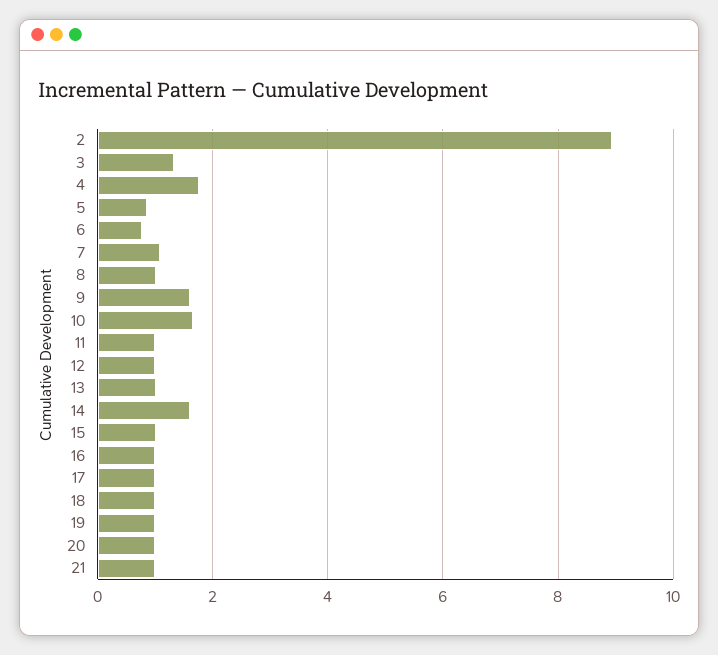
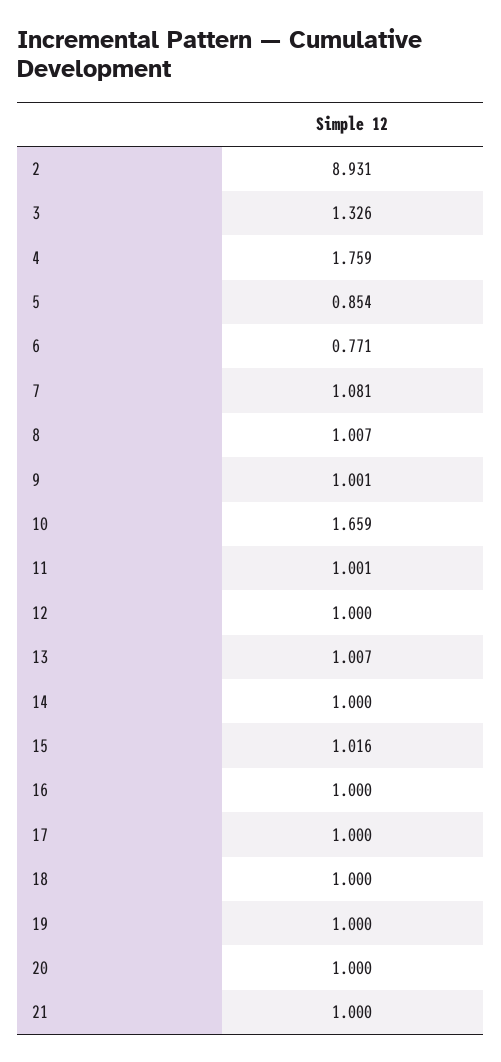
  {
    "2": 8.931,
    "3": 1.326,
    "4": 1.759,
    "5": 0.854,
    "6": 0.771,
    "7": 1.081,
    "8": 1.007,
-   "9": 1.6,
+   "9": 1.001,
    "10": 1.659,
    "11": 1.001,
    "12": 1,
    "13": 1.007,
-   "14": 1.6,
+   "14": 1,
    "15": 1.016,
    "16": 1,
    "17": 1,
    "18": 1,
    "19": 1,
    "20": 1,
    "21": 1
  }

